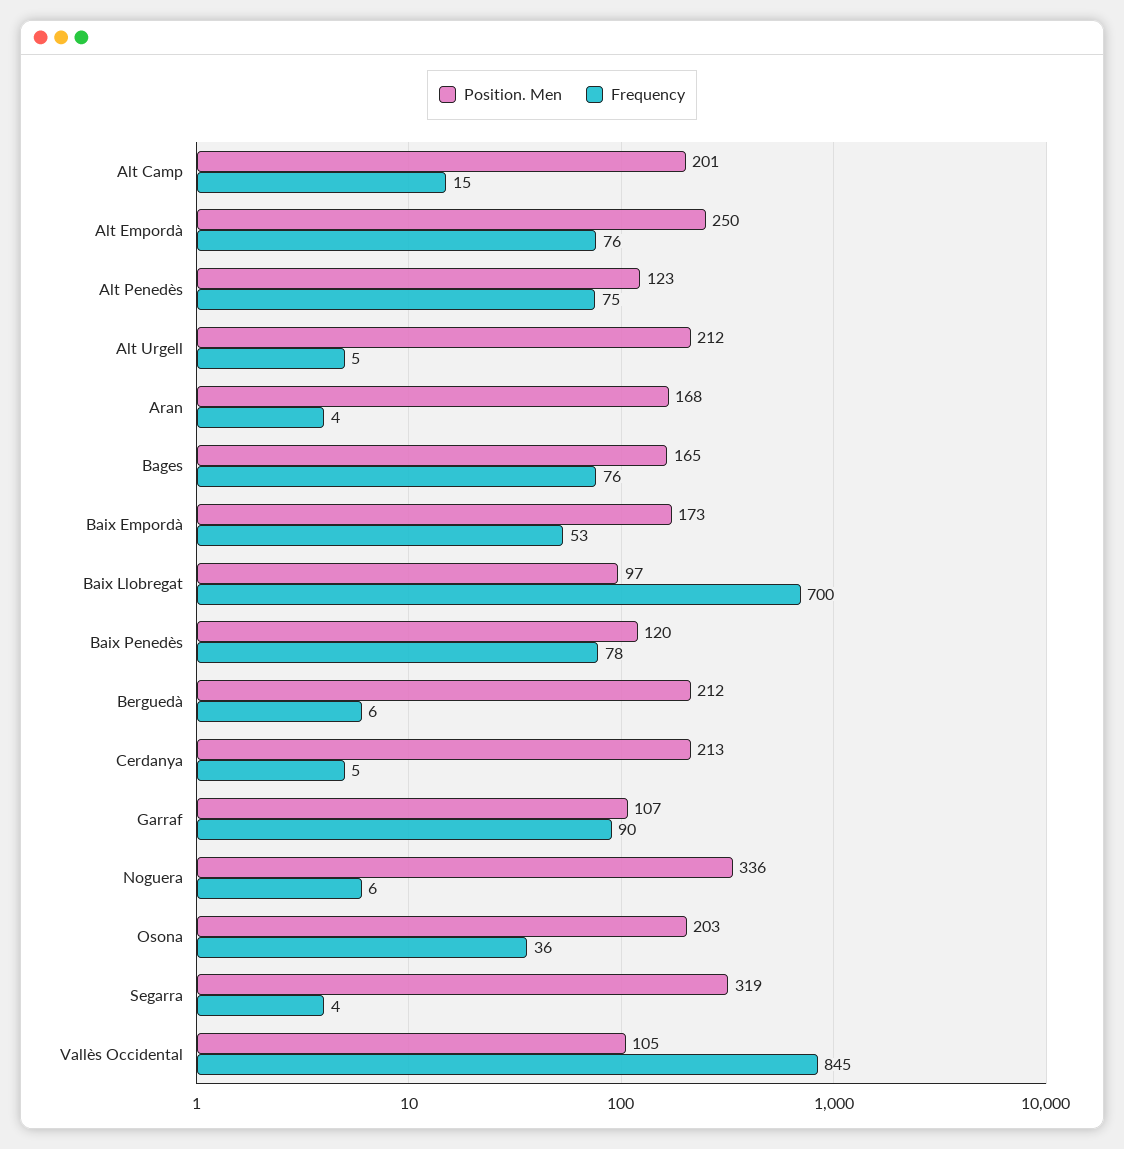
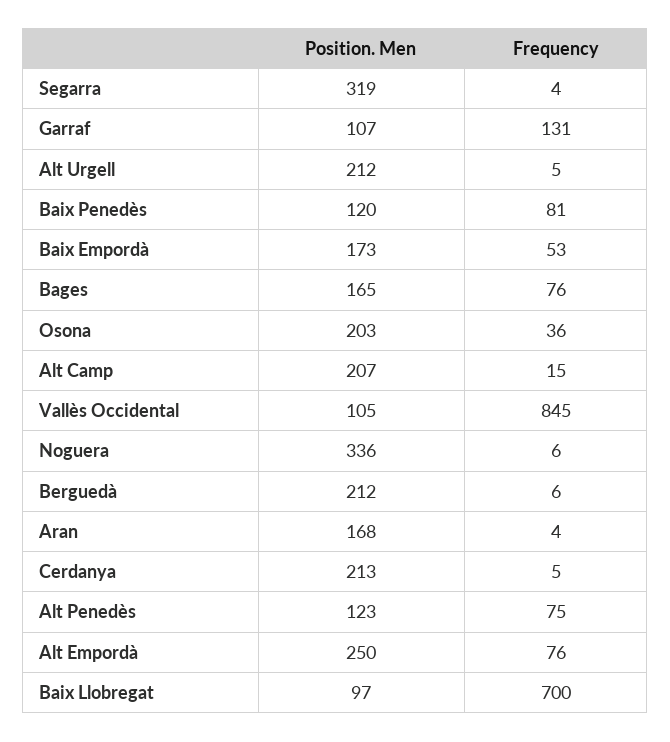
  {
    "Position. Men": {
-     "Alt Camp": 201,
+     "Alt Camp": 207,
      "Alt Empordà": 250,
      "Alt Penedès": 123,
      "Alt Urgell": 212,
      "Aran": 168,
      "Bages": 165,
      "Baix Empordà": 173,
      "Baix Llobregat": 97,
      "Baix Penedès": 120,
      "Berguedà": 212,
      "Cerdanya": 213,
      "Garraf": 107,
      "Noguera": 336,
      "Osona": 203,
      "Segarra": 319,
      "Vallès Occidental": 105
    },
    "Frequency": {
      "Alt Camp": 15,
      "Alt Empordà": 76,
      "Alt Penedès": 75,
      "Alt Urgell": 5,
      "Aran": 4,
      "Bages": 76,
      "Baix Empordà": 53,
      "Baix Llobregat": 700,
-     "Baix Penedès": 78,
+     "Baix Penedès": 81,
      "Berguedà": 6,
      "Cerdanya": 5,
-     "Garraf": 90,
+     "Garraf": 131,
      "Noguera": 6,
      "Osona": 36,
      "Segarra": 4,
      "Vallès Occidental": 845
    }
  }

